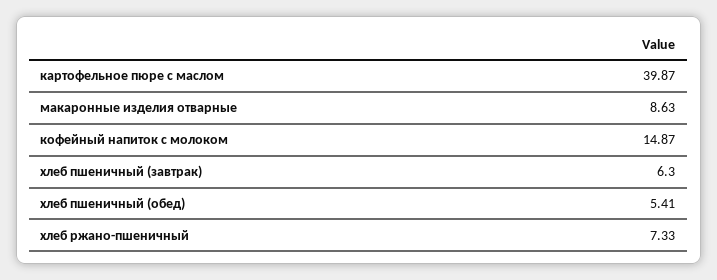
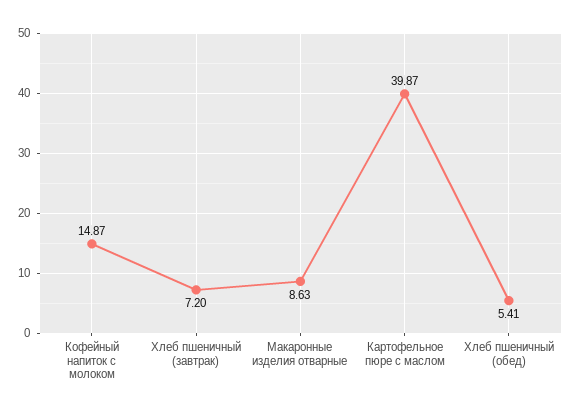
  {
    "картофельное пюре с маслом": 39.87,
    "макаронные изделия отварные": 8.63,
    "кофейный напиток с молоком": 14.87,
-   "хлеб пшеничный (завтрак)": 6.3,
+   "хлеб пшеничный (завтрак)": 7.2,
-   "хлеб пшеничный (обед)": 5.41,
+   "хлеб пшеничный (обед)": 5.41
-   "хлеб ржано-пшеничный": 7.33
  }

